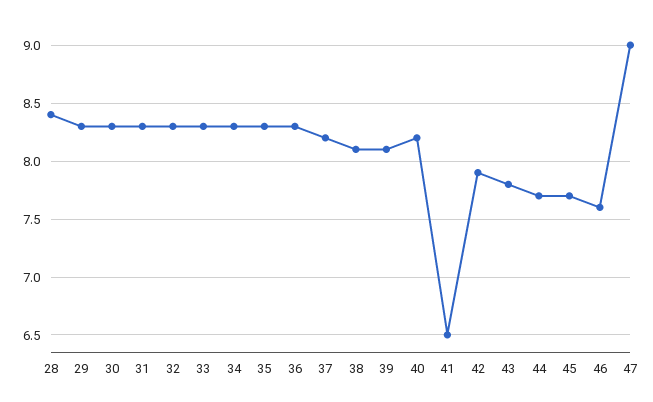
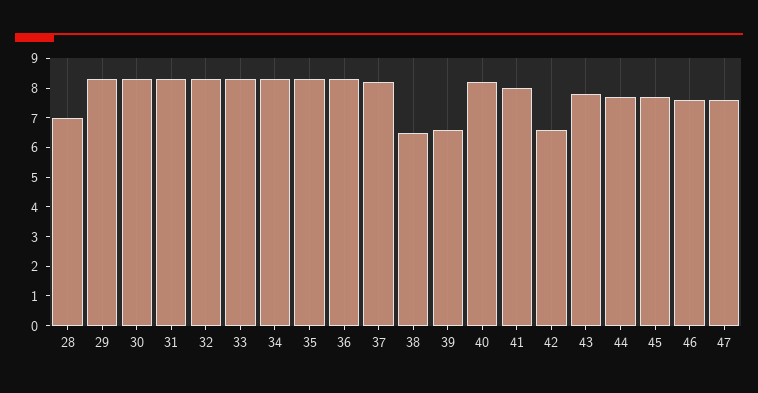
  {
-   "28": 8.4,
+   "28": 7,
    "29": 8.3,
    "30": 8.3,
    "31": 8.3,
    "32": 8.3,
    "33": 8.3,
    "34": 8.3,
    "35": 8.3,
    "36": 8.3,
    "37": 8.2,
-   "38": 8.1,
+   "38": 6.5,
-   "39": 8.1,
+   "39": 6.5,
    "40": 8.2,
-   "41": 6.5,
+   "41": 8,
-   "42": 7.9,
+   "42": 6.5,
    "43": 7.8,
    "44": 7.7,
    "45": 7.7,
    "46": 7.6,
-   "47": 9
+   "47": 7.5
  }

